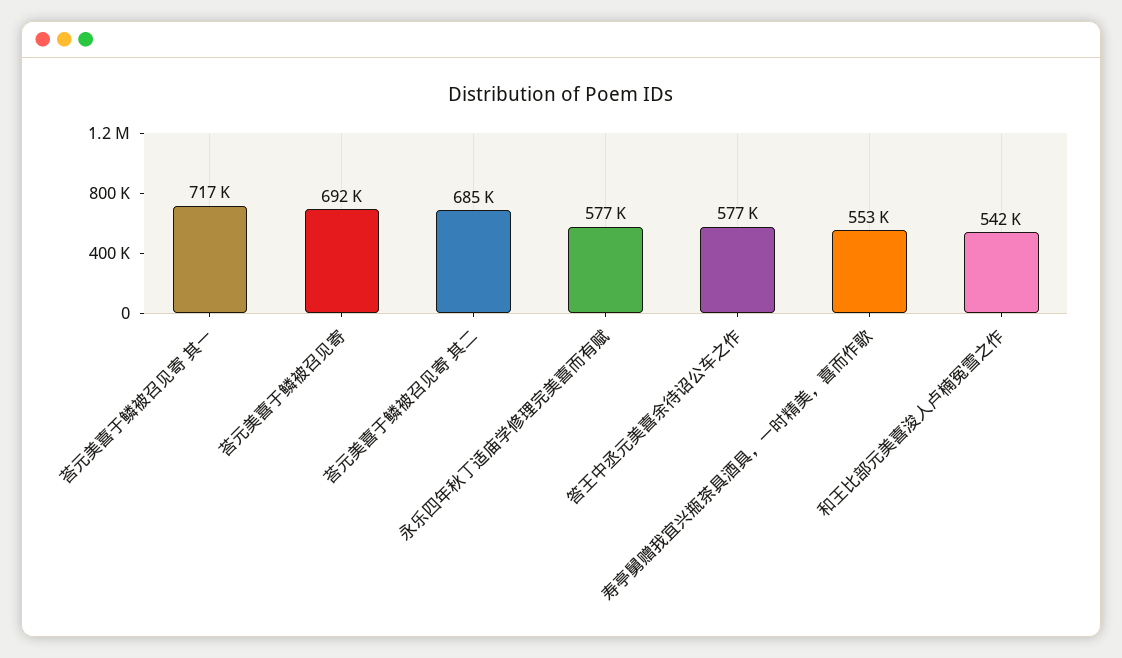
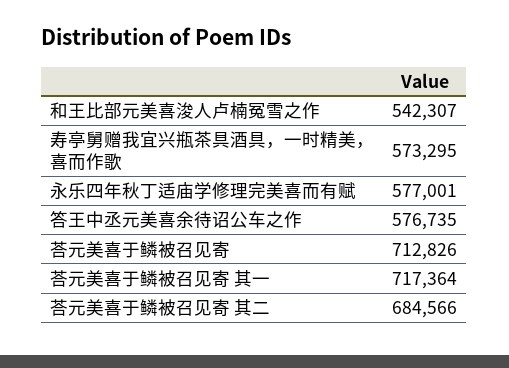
  {
    "荅元美喜于鳞被召见寄 其一": 717364,
-   "荅元美喜于鳞被召见寄": 692000,
+   "荅元美喜于鳞被召见寄": 712826,
    "荅元美喜于鳞被召见寄 其二": 684566,
    "永乐四年秋丁适庙学修理完美喜而有赋": 577001,
    "答王中丞元美喜余待诏公车之作": 576735,
-   "寿亭舅赠我宜兴瓶茶具酒具，一时精美，喜而作歌": 553000,
+   "寿亭舅赠我宜兴瓶茶具酒具，一时精美，喜而作歌": 573295,
    "和王比部元美喜浚人卢楠冤雪之作": 542307
  }

